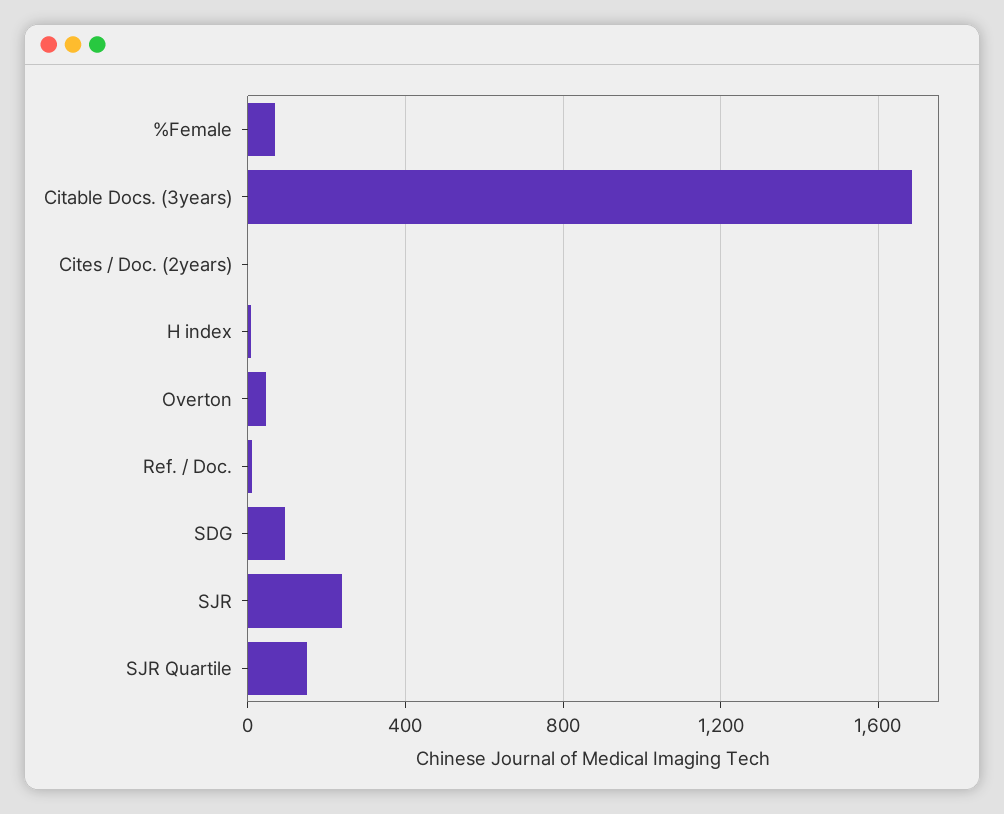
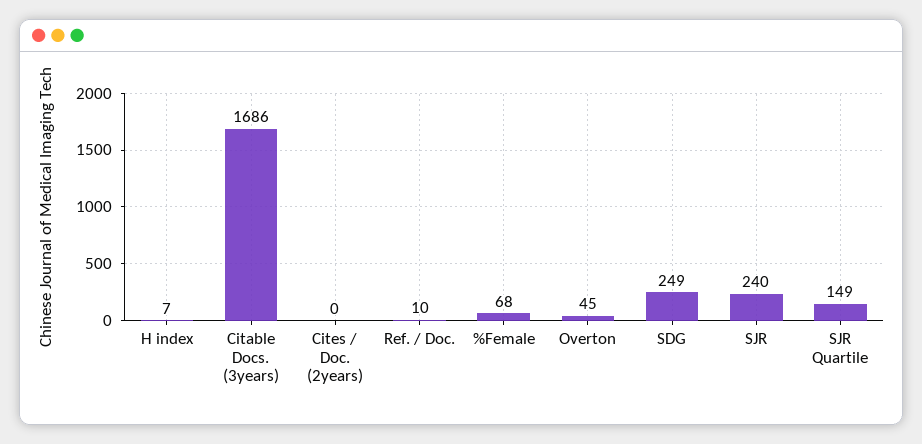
  {
    "%Female": 68,
    "Citable Docs. (3years)": 1686,
    "Cites / Doc. (2years)": 0,
    "H index": 7,
    "Overton": 45,
    "Ref. / Doc.": 10,
-   "SDG": 100,
+   "SDG": 249,
    "SJR": 240,
    "SJR Quartile": 149
  }

